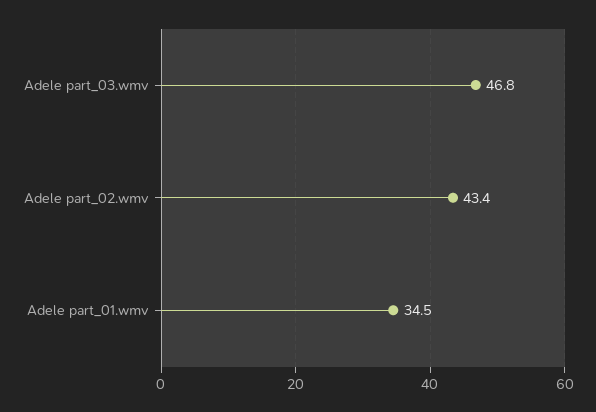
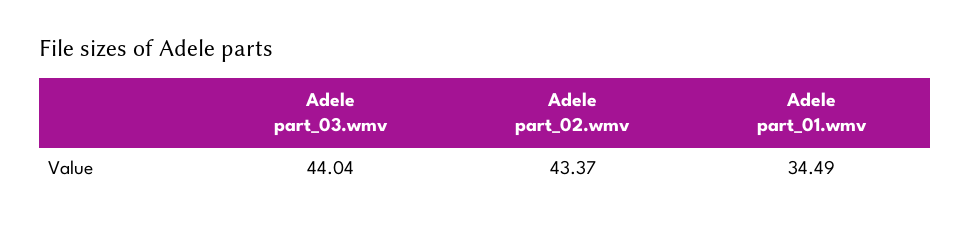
  {
-   "Adele part_03.wmv": 46.8,
+   "Adele part_03.wmv": 44.04,
    "Adele part_02.wmv": 43.37,
    "Adele part_01.wmv": 34.49
  }

